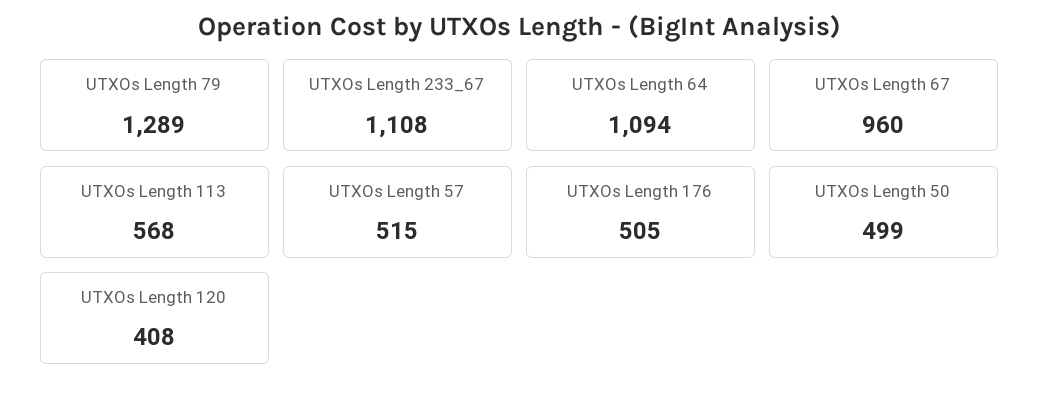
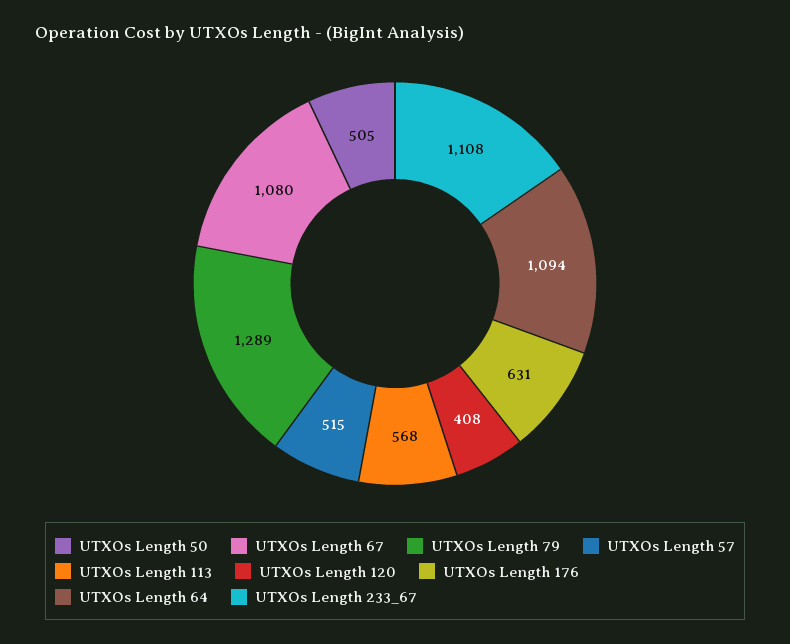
  {
    "UTXOs Length 79": 1289,
    "UTXOs Length 233_67": 1108,
    "UTXOs Length 64": 1094,
-   "UTXOs Length 67": 960,
+   "UTXOs Length 67": 1080,
    "UTXOs Length 113": 568,
    "UTXOs Length 57": 515,
-   "UTXOs Length 176": 505,
+   "UTXOs Length 176": 631,
-   "UTXOs Length 50": 499,
+   "UTXOs Length 50": 505,
    "UTXOs Length 120": 408
  }

